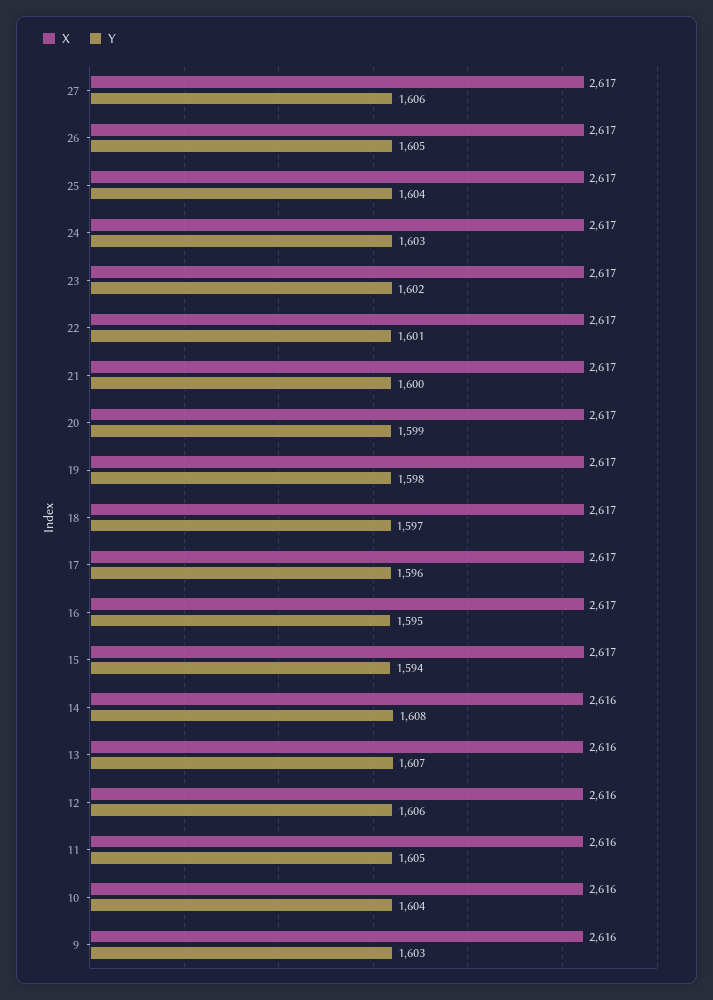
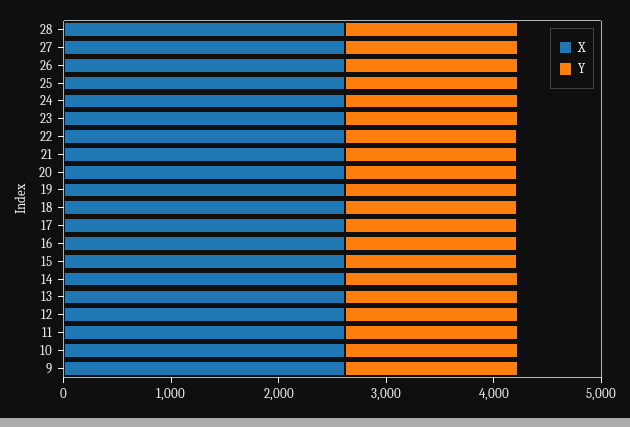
  {
    "X": {
      "27": 2617,
      "26": 2617,
      "25": 2617,
      "24": 2617,
      "23": 2617,
      "22": 2617,
      "21": 2617,
      "20": 2617,
      "19": 2617,
      "18": 2617,
      "17": 2617,
      "16": 2617,
      "15": 2617,
      "14": 2616,
      "13": 2616,
      "12": 2616,
      "11": 2616,
      "10": 2616,
-     "9": 2616
+     "9": 2616,
+     "28": 2600
    },
    "Y": {
      "27": 1606,
      "26": 1605,
      "25": 1604,
      "24": 1603,
      "23": 1602,
      "22": 1601,
      "21": 1600,
      "20": 1599,
      "19": 1598,
      "18": 1597,
      "17": 1596,
      "16": 1595,
      "15": 1594,
      "14": 1608,
      "13": 1607,
      "12": 1606,
      "11": 1605,
      "10": 1604,
-     "9": 1603
+     "9": 1603,
+     "28": 1600
    }
  }

